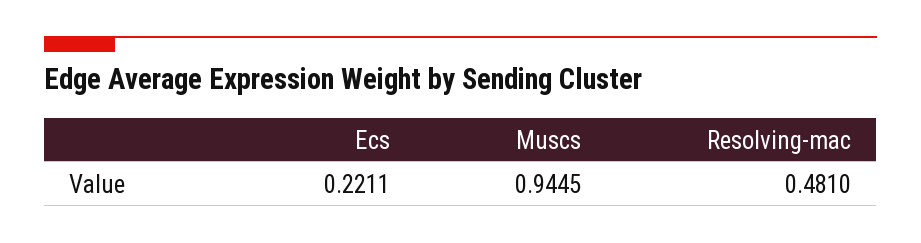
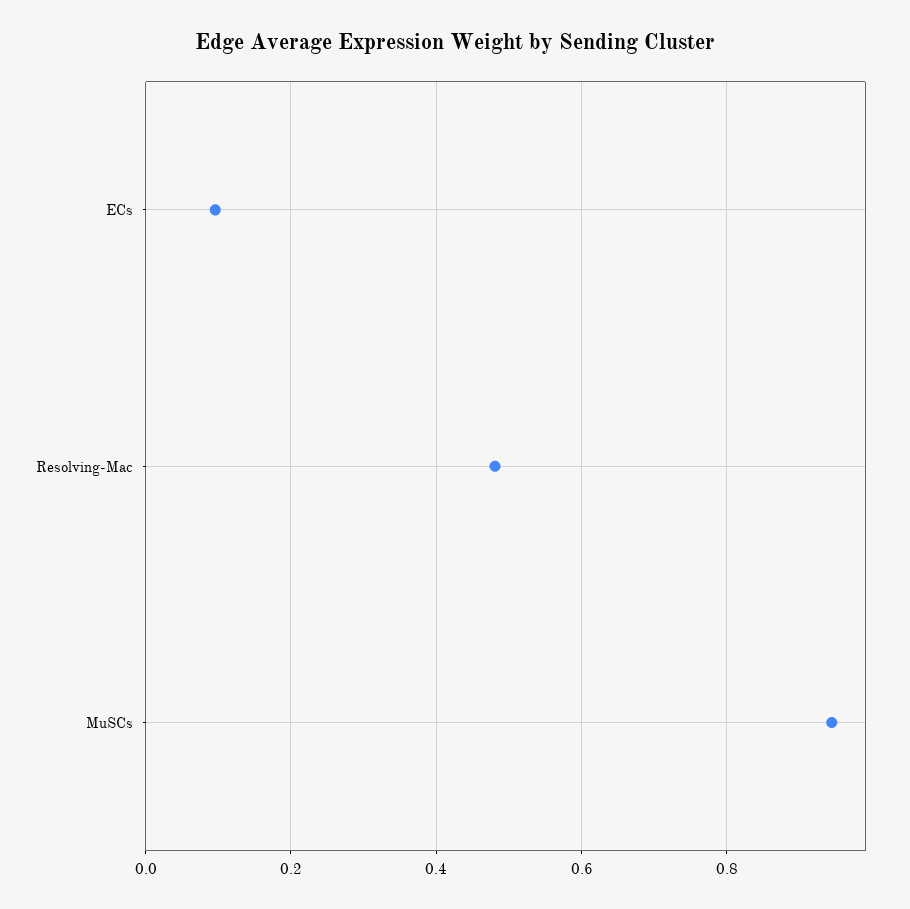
  {
-   "Ecs": 0.2211,
+   "Ecs": 0.1,
    "Muscs": 0.9445,
    "Resolving-mac": 0.481
  }

